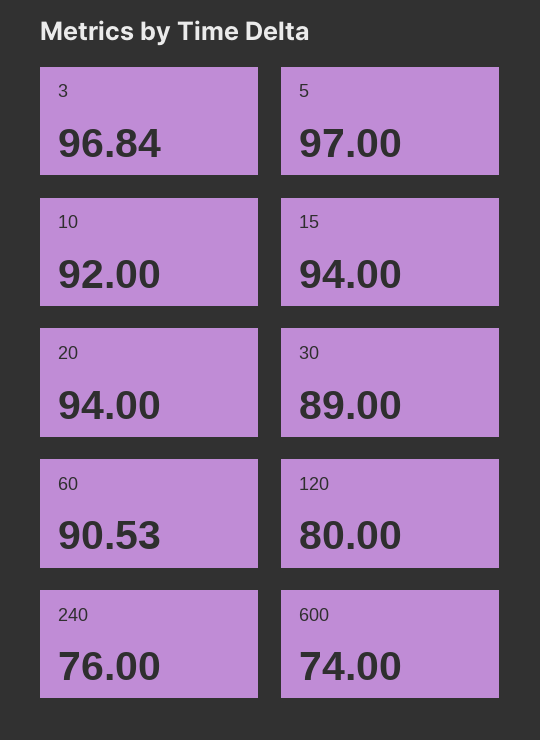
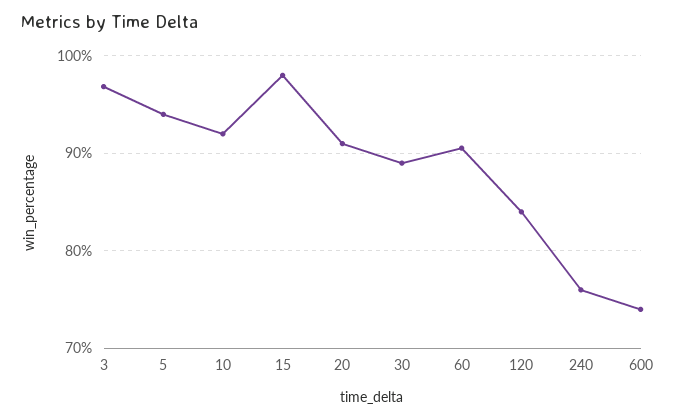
  {
    "3": 96.84,
-   "5": 97,
+   "5": 94,
    "10": 92,
-   "15": 94,
+   "15": 98,
-   "20": 94,
+   "20": 91,
    "30": 89,
    "60": 90.53,
-   "120": 80,
+   "120": 84,
    "240": 76,
    "600": 74
  }

